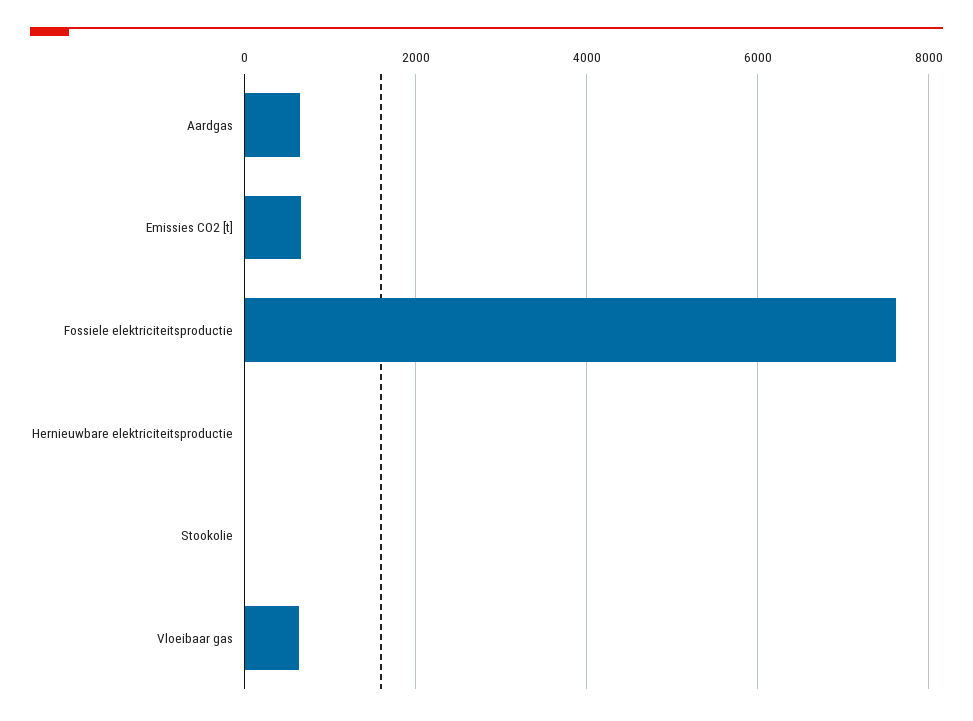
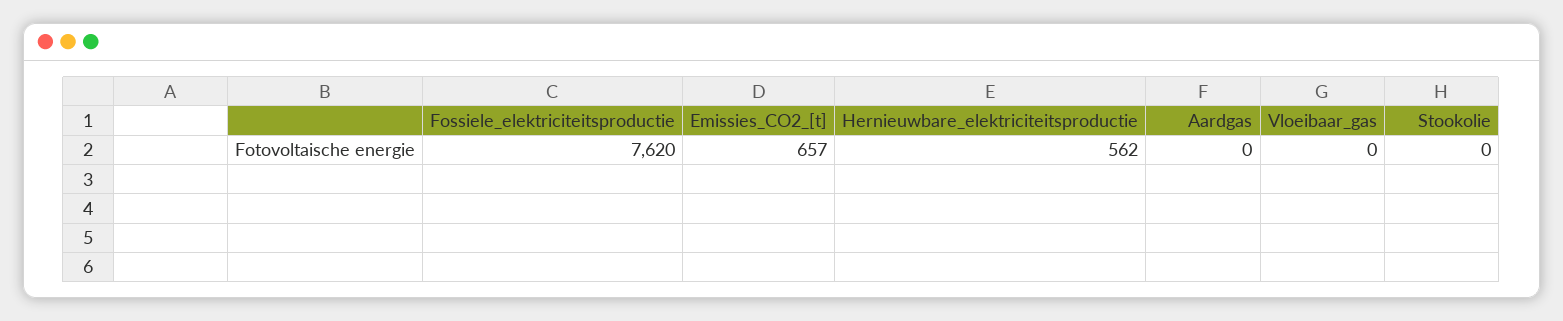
  {
-   "Aardgas": 600,
+   "Aardgas": 0,
    "Emissies CO2 [t]": 657,
    "Fossiele elektriciteitsproductie": 7620,
-   "Hernieuwbare elektriciteitsproductie": 0,
+   "Hernieuwbare elektriciteitsproductie": 562,
    "Stookolie": 0,
-   "Vloeibaar gas": 600
+   "Vloeibaar gas": 0
  }

